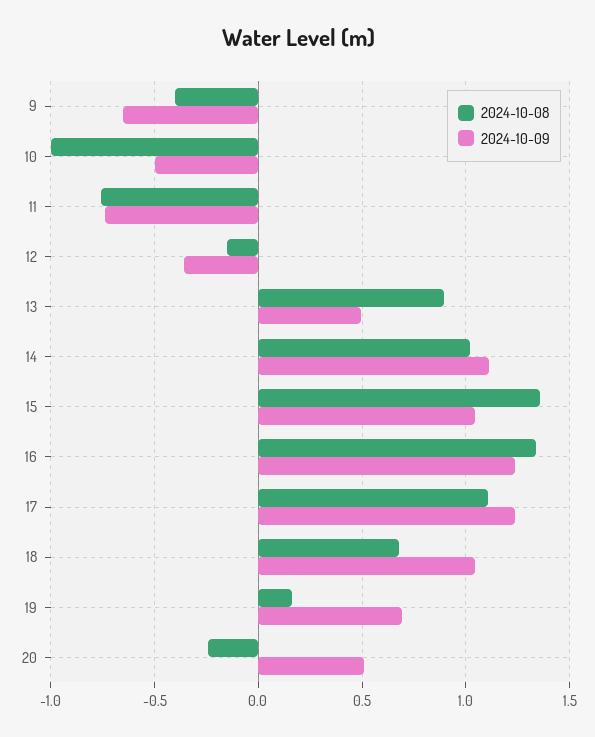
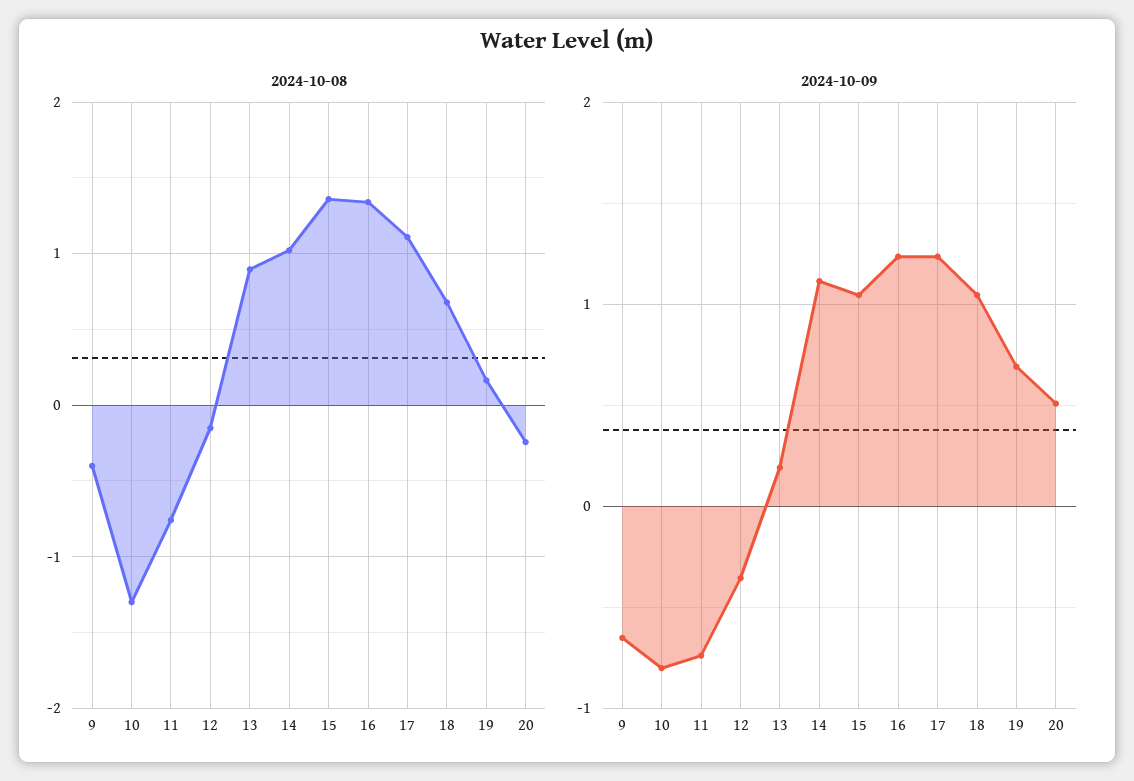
  {
    "2024-10-08": {
      "9": -0.4,
-     "10": -1,
+     "10": -1.3,
      "11": -0.75,
      "12": -0.15,
      "13": 0.9,
      "14": 1,
      "15": 1.35,
      "16": 1.35,
      "17": 1.1,
      "18": 0.7,
      "19": 0.15,
      "20": -0.25
    },
    "2024-10-09": {
      "9": -0.65,
-     "10": -0.5,
+     "10": -0.8,
      "11": -0.75,
      "12": -0.35,
-     "13": 0.5,
+     "13": 0.2,
      "14": 1.1,
      "15": 1.05,
      "16": 1.25,
      "17": 1.25,
      "18": 1.05,
      "19": 0.7,
      "20": 0.5
    }
  }

